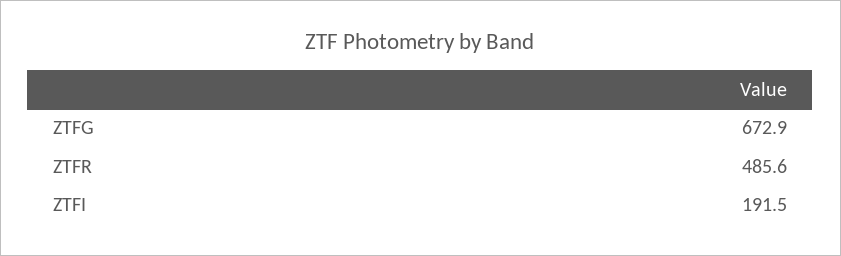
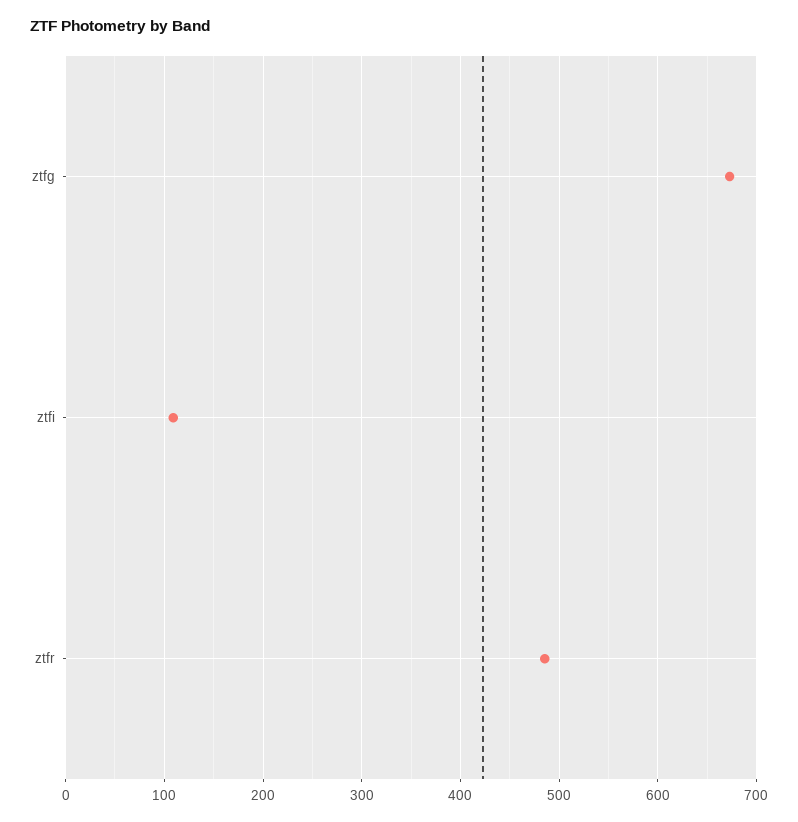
  {
    "ZTFG": 672.9,
    "ZTFR": 485.6,
-   "ZTFI": 191.5
+   "ZTFI": 110
  }

